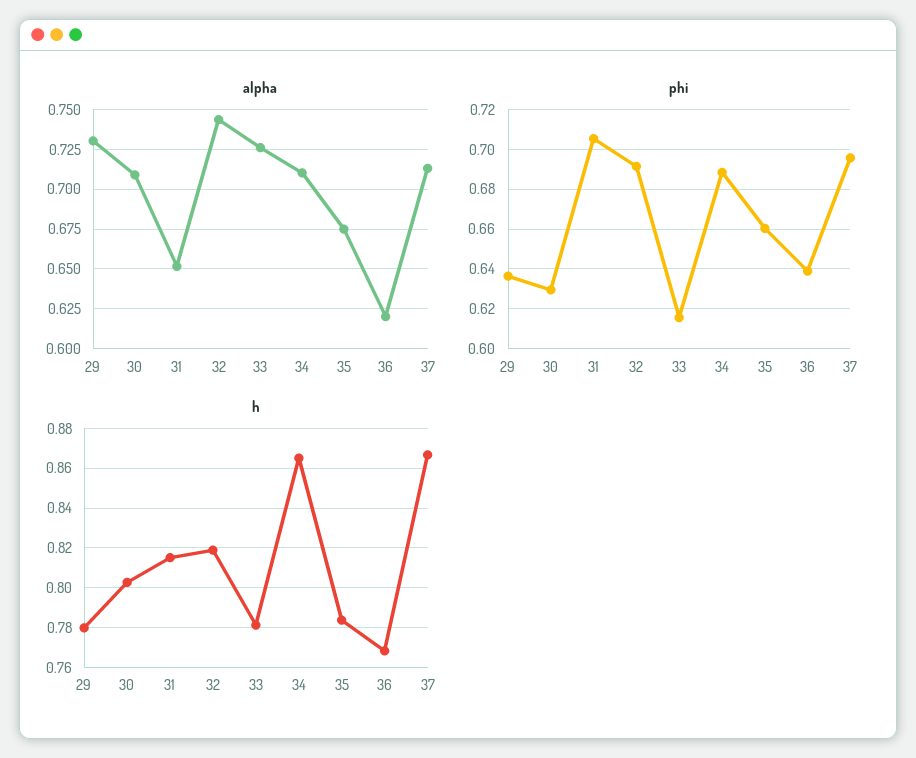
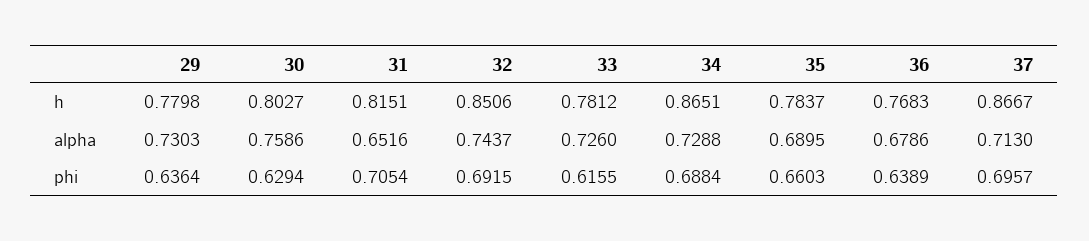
  {
    "alpha": {
      "29": 0.7303,
-     "30": 0.71,
+     "30": 0.7586,
      "31": 0.6516,
      "32": 0.7437,
      "33": 0.726,
-     "34": 0.71,
+     "34": 0.7288,
-     "35": 0.675,
+     "35": 0.6895,
-     "36": 0.62,
+     "36": 0.6786,
      "37": 0.713
    },
    "phi": {
      "29": 0.6364,
      "30": 0.6294,
      "31": 0.7054,
      "32": 0.6915,
      "33": 0.6155,
      "34": 0.6884,
      "35": 0.6603,
      "36": 0.6389,
      "37": 0.6957
    },
    "h": {
      "29": 0.7798,
      "30": 0.8027,
      "31": 0.8151,
-     "32": 0.82,
+     "32": 0.8506,
      "33": 0.7812,
      "34": 0.8651,
      "35": 0.7837,
      "36": 0.7683,
      "37": 0.8667
    }
  }

